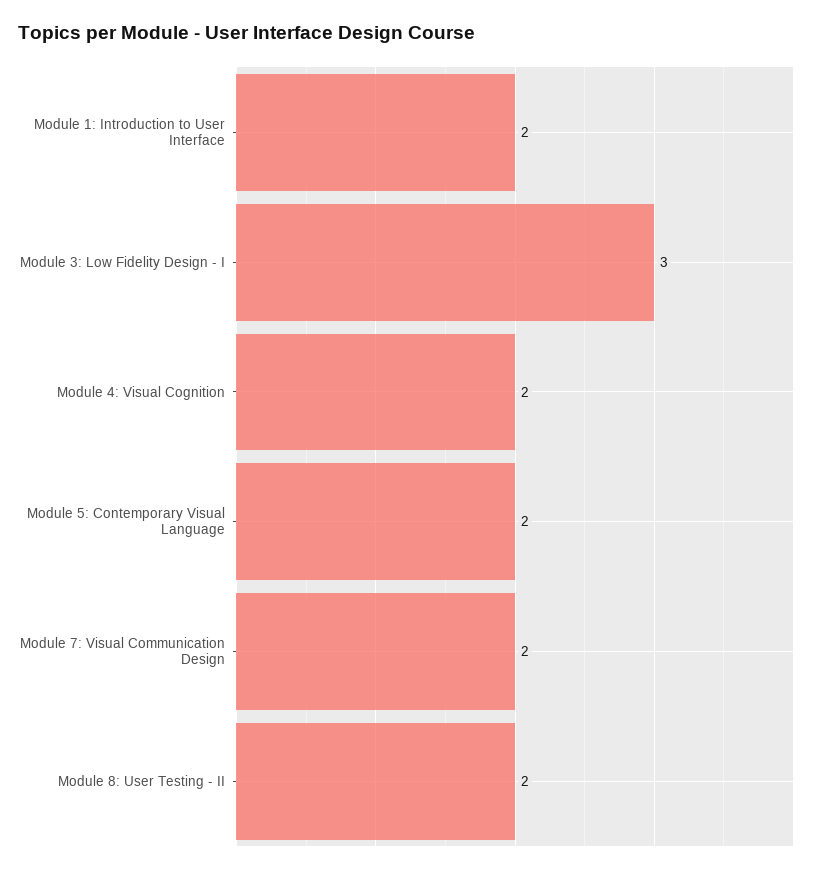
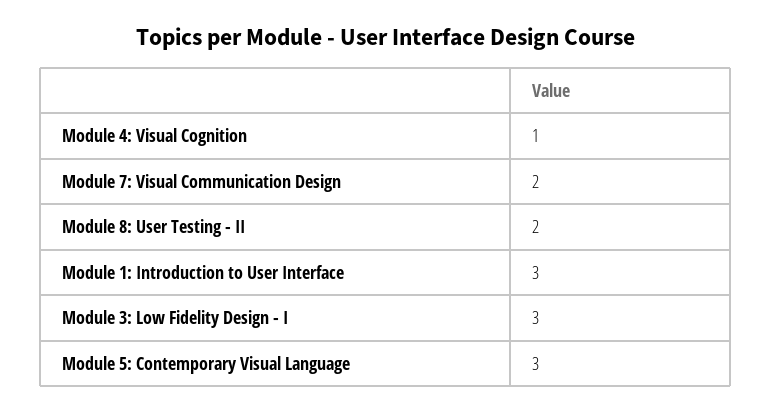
  {
-   "Module 1: Introduction to User Interface": 2,
+   "Module 1: Introduction to User Interface": 3,
    "Module 3: Low Fidelity Design - I": 3,
-   "Module 4: Visual Cognition": 2,
+   "Module 4: Visual Cognition": 1,
-   "Module 5: Contemporary Visual Language": 2,
+   "Module 5: Contemporary Visual Language": 3,
    "Module 7: Visual Communication Design": 2,
    "Module 8: User Testing - II": 2
  }

